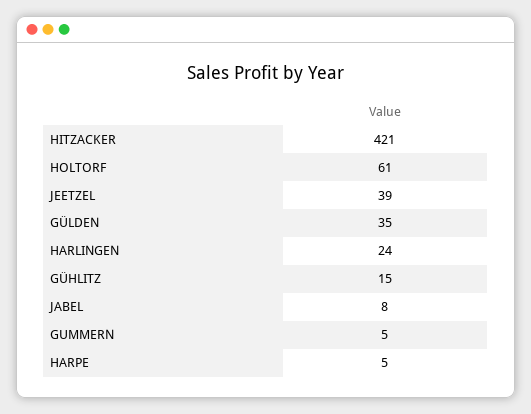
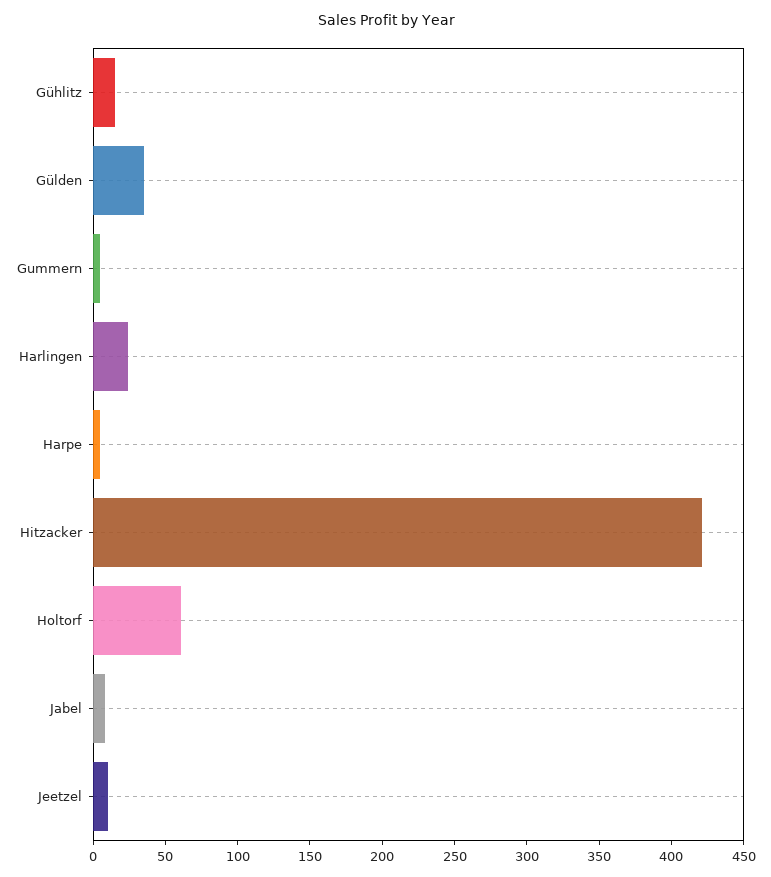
  {
    "HITZACKER": 421,
    "HOLTORF": 61,
-   "JEETZEL": 39,
+   "JEETZEL": 10,
    "GÜLDEN": 35,
    "HARLINGEN": 24,
    "GÜHLITZ": 15,
    "JABEL": 8,
    "GUMMERN": 5,
    "HARPE": 5
  }

